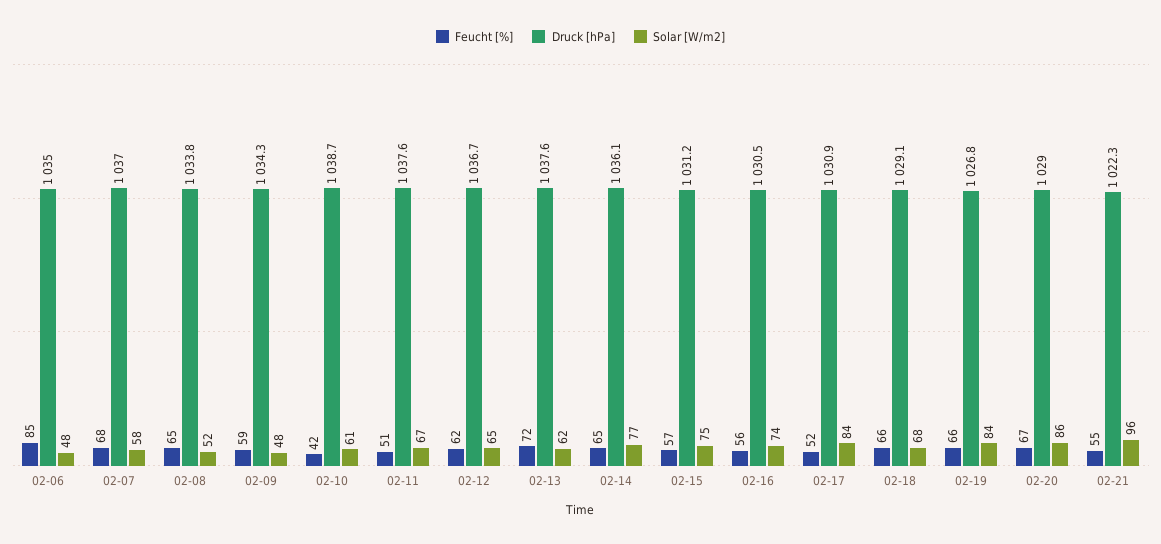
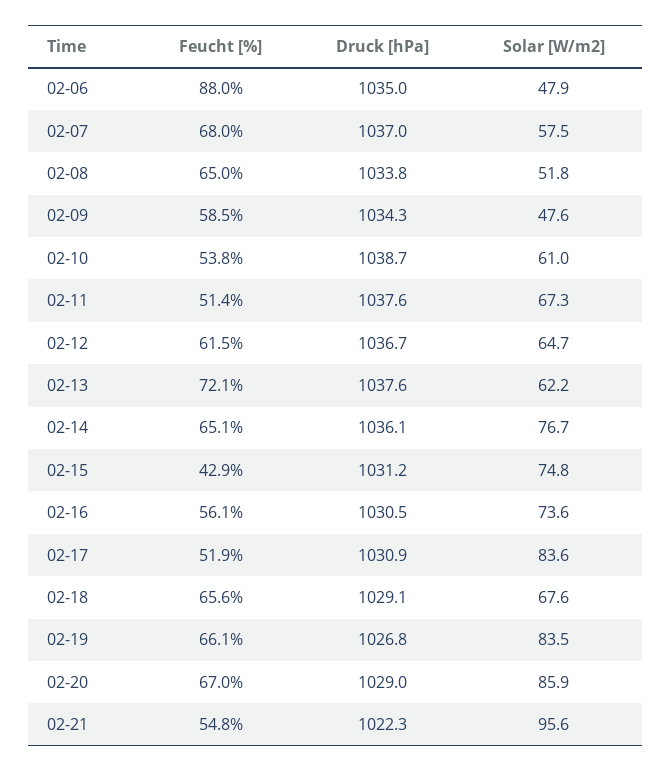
  {
    "Feucht [%]": {
-     "02-06": 85,
+     "02-06": 88,
      "02-07": 68,
      "02-08": 65,
      "02-09": 58.5,
-     "02-10": 42,
+     "02-10": 53.8,
      "02-11": 51.4,
      "02-12": 61.5,
      "02-13": 72.1,
      "02-14": 65.1,
-     "02-15": 57,
+     "02-15": 42.9,
      "02-16": 56.1,
      "02-17": 51.9,
      "02-18": 65.6,
      "02-19": 66.1,
      "02-20": 67,
      "02-21": 54.8
    },
    "Druck [hPa]": {
      "02-06": 1035,
      "02-07": 1037,
      "02-08": 1033.8,
      "02-09": 1034.3,
      "02-10": 1038.7,
      "02-11": 1037.6,
      "02-12": 1036.7,
      "02-13": 1037.6,
      "02-14": 1036.1,
      "02-15": 1031.2,
      "02-16": 1030.5,
      "02-17": 1030.9,
      "02-18": 1029.1,
      "02-19": 1026.8,
      "02-20": 1029,
      "02-21": 1022.3
    },
    "Solar [W/m2]": {
      "02-06": 47.9,
      "02-07": 57.5,
      "02-08": 51.8,
      "02-09": 47.6,
      "02-10": 61,
      "02-11": 67.3,
      "02-12": 64.7,
      "02-13": 62.2,
      "02-14": 76.7,
      "02-15": 74.8,
      "02-16": 73.6,
      "02-17": 83.6,
      "02-18": 67.6,
      "02-19": 83.5,
      "02-20": 85.9,
      "02-21": 95.6
    }
  }

